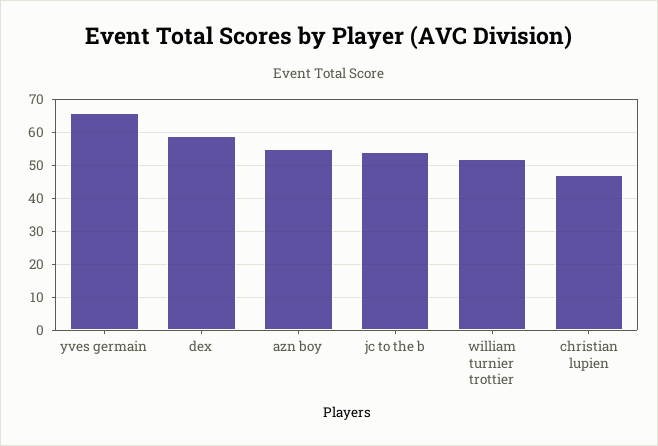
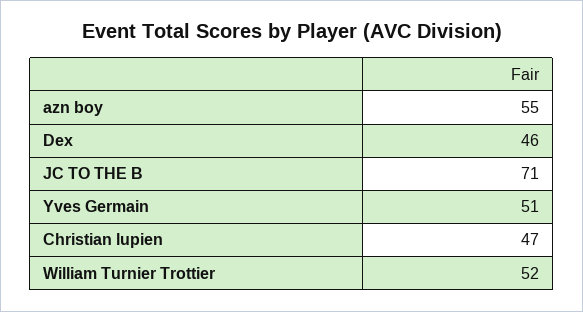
  {
-   "yves germain": 65,
+   "yves germain": 51,
-   "dex": 60,
+   "dex": 46,
    "azn boy": 55,
-   "jc to the b": 55,
+   "jc to the b": 71,
    "william turnier trottier": 52,
    "christian lupien": 47
  }

